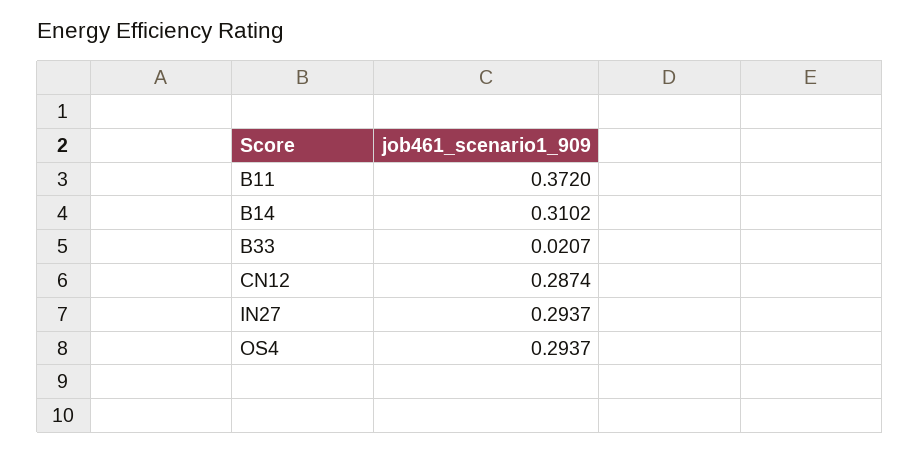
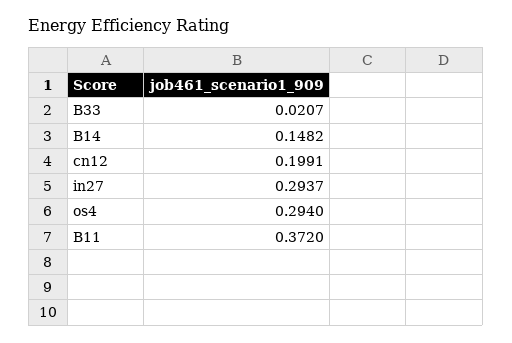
  {
    "B11": 0.372,
-   "B14": 0.3102,
+   "B14": 0.1482,
    "B33": 0.0207,
-   "CN12": 0.2874,
+   "CN12": 0.1991,
    "IN27": 0.2937,
-   "OS4": 0.2937
+   "OS4": 0.294
  }

